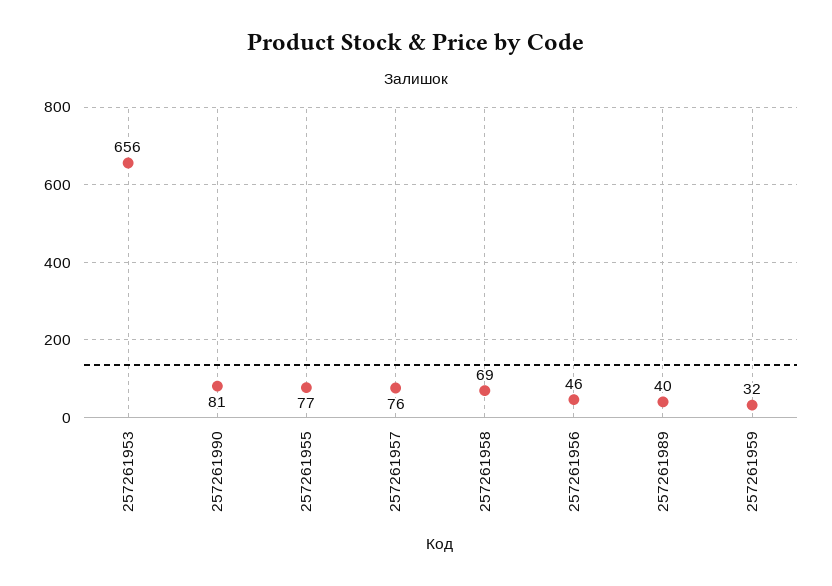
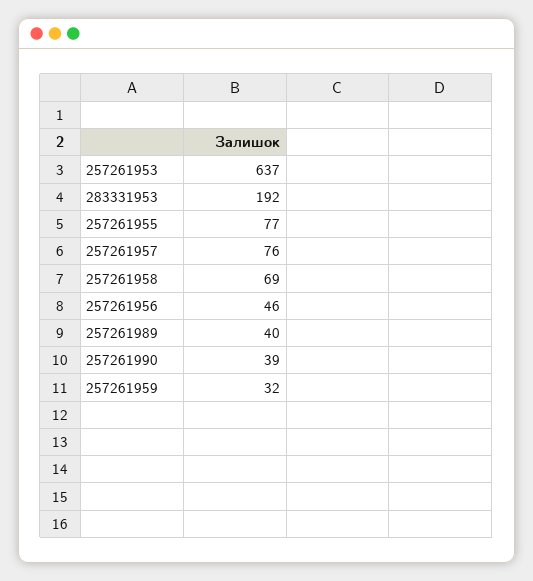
  {
-   "257261953": 656,
+   "257261953": 637,
-   "257261990": 81,
+   "257261990": 39,
    "257261955": 77,
    "257261957": 76,
    "257261958": 69,
    "257261956": 46,
    "257261989": 40,
-   "257261959": 32
+   "257261959": 32,
+   "283331953": 192
  }

